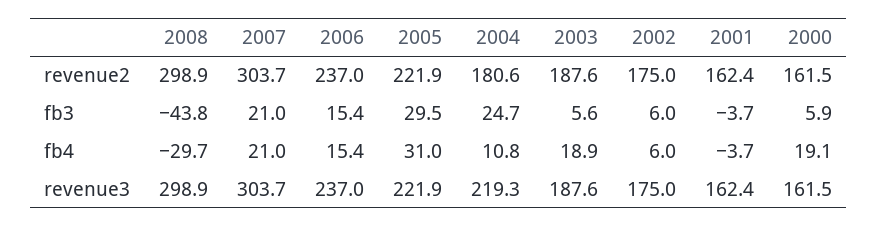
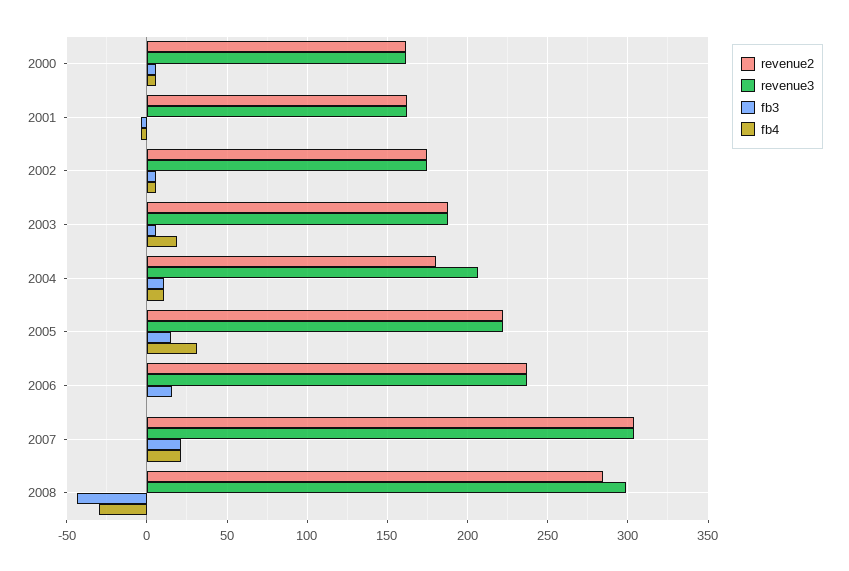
  {
    "revenue2": {
-     "2008": 298.9,
+     "2008": 285,
      "2007": 303.7,
      "2006": 237,
      "2005": 221.9,
      "2004": 180.6,
      "2003": 187.6,
      "2002": 175,
      "2001": 162.4,
      "2000": 161.5
    },
    "fb3": {
      "2008": -43.8,
      "2007": 21,
      "2006": 15.4,
-     "2005": 29.5,
+     "2005": 15,
-     "2004": 24.7,
+     "2004": 10,
      "2003": 5.6,
      "2002": 6,
      "2001": -3.7,
      "2000": 5.9
    },
    "fb4": {
      "2008": -29.7,
      "2007": 21,
-     "2006": 15.4,
+     "2006": 0,
      "2005": 31,
      "2004": 10.8,
      "2003": 18.9,
      "2002": 6,
      "2001": -3.7,
-     "2000": 19.1
+     "2000": 5
    },
    "revenue3": {
      "2008": 298.9,
      "2007": 303.7,
      "2006": 237,
      "2005": 221.9,
-     "2004": 219.3,
+     "2004": 205,
      "2003": 187.6,
      "2002": 175,
      "2001": 162.4,
      "2000": 161.5
    }
  }

